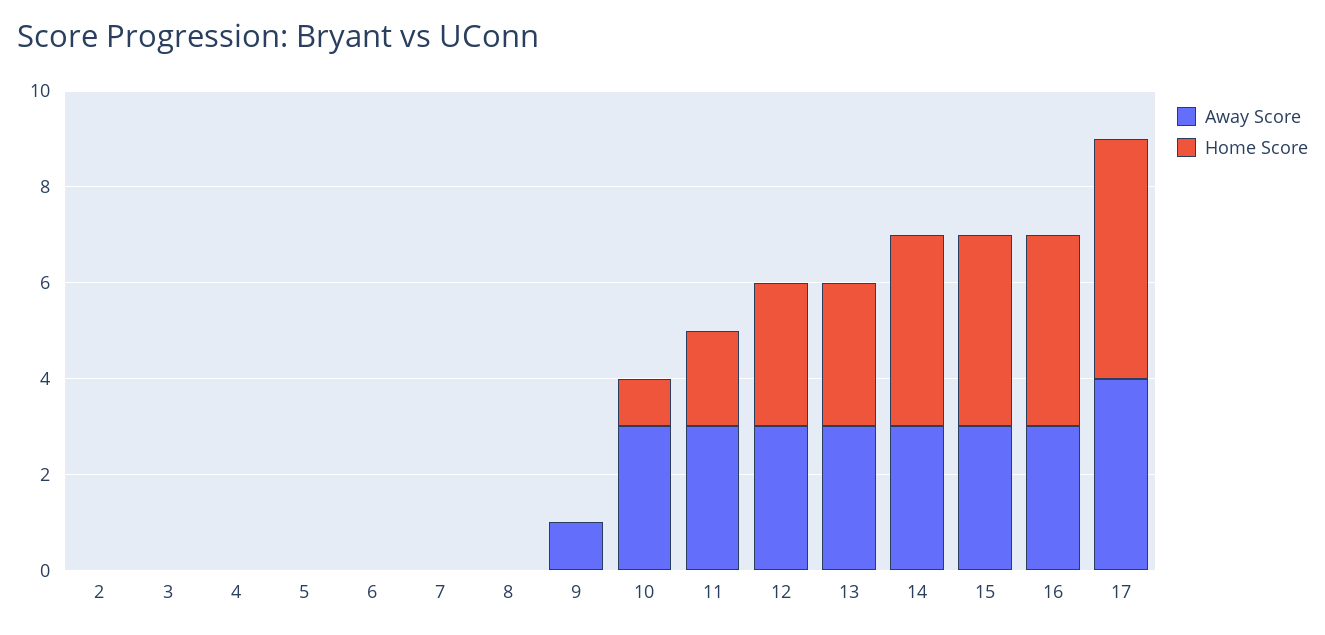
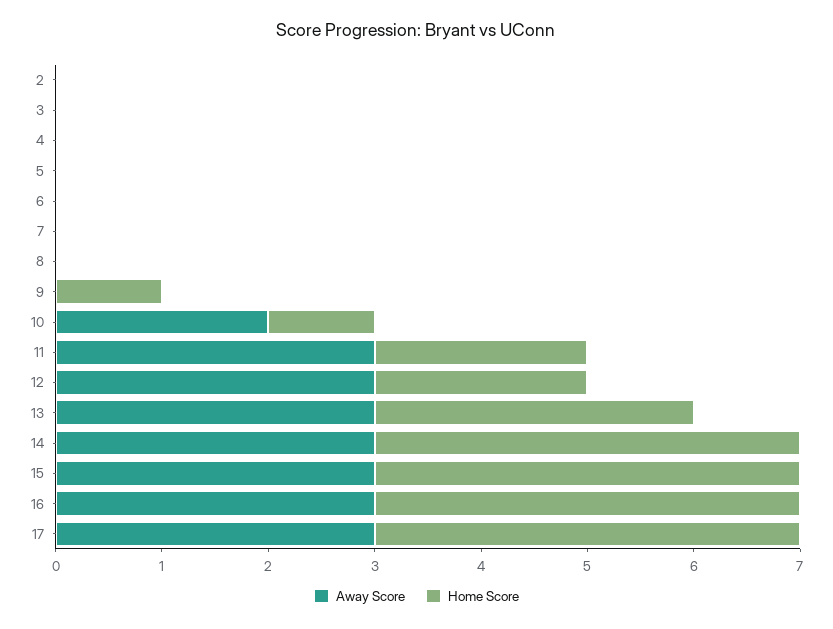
  {
    "Away Score": {
      "2": 0,
      "3": 0,
      "4": 0,
      "5": 0,
      "6": 0,
      "7": 0,
      "8": 0,
-     "9": 1,
+     "9": 0,
-     "10": 3,
+     "10": 2,
      "11": 3,
      "12": 3,
      "13": 3,
      "14": 3,
      "15": 3,
      "16": 3,
-     "17": 4
+     "17": 3
    },
    "Home Score": {
      "2": 0,
      "3": 0,
      "4": 0,
      "5": 0,
      "6": 0,
      "7": 0,
      "8": 0,
-     "9": 0,
+     "9": 1,
      "10": 1,
      "11": 2,
-     "12": 3,
+     "12": 2,
      "13": 3,
      "14": 4,
      "15": 4,
      "16": 4,
-     "17": 5
+     "17": 4
    }
  }

